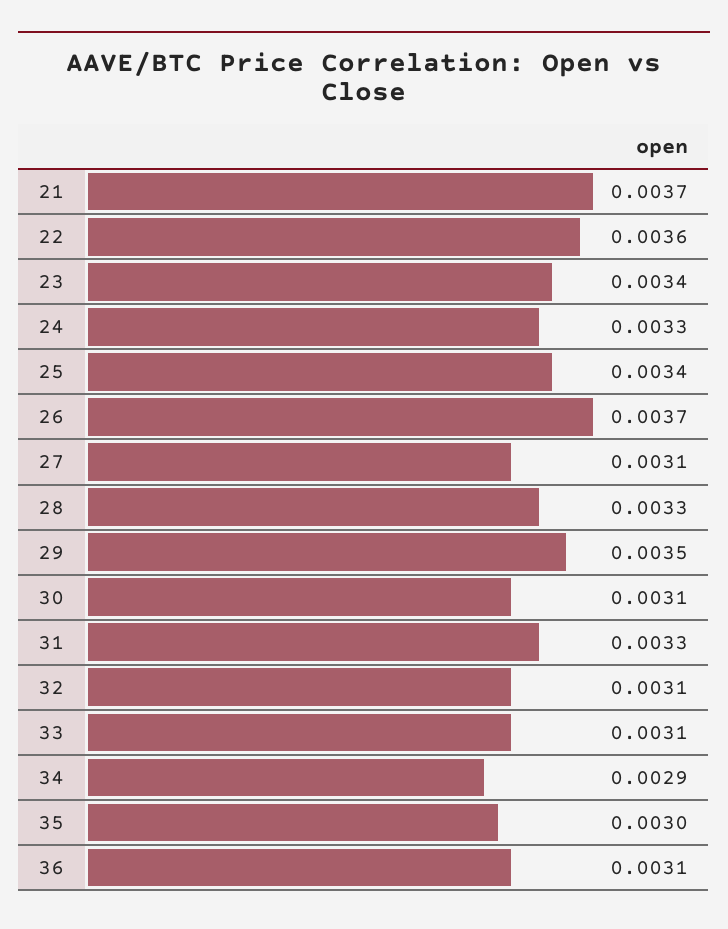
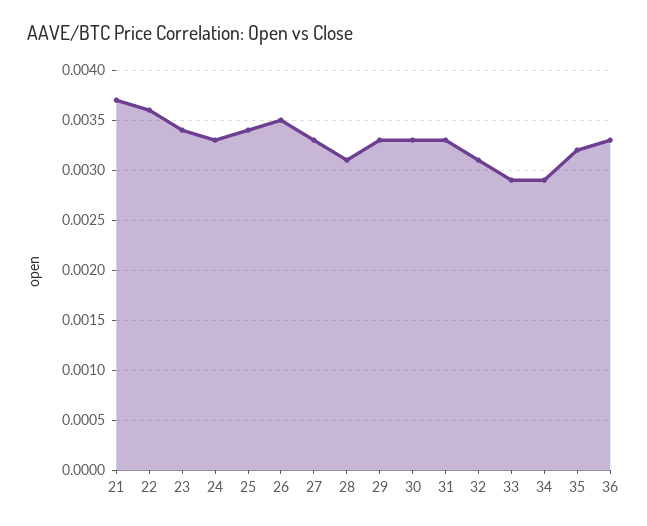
  {
    "21": 0.0037,
    "22": 0.0036,
    "23": 0.0034,
    "24": 0.0033,
    "25": 0.0034,
-   "26": 0.0037,
+   "26": 0.0035,
-   "27": 0.0031,
+   "27": 0.0033,
-   "28": 0.0033,
+   "28": 0.0031,
-   "29": 0.0035,
+   "29": 0.0033,
-   "30": 0.0031,
+   "30": 0.0033,
    "31": 0.0033,
    "32": 0.0031,
-   "33": 0.0031,
+   "33": 0.0029,
    "34": 0.0029,
-   "35": 0.003,
+   "35": 0.0032,
-   "36": 0.0031
+   "36": 0.0033
  }

